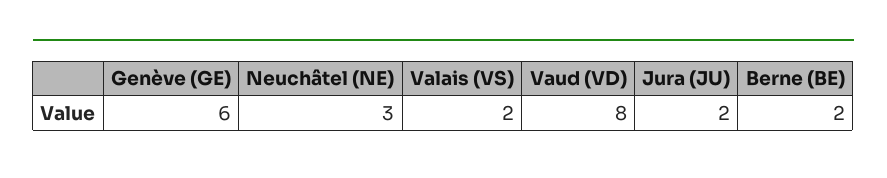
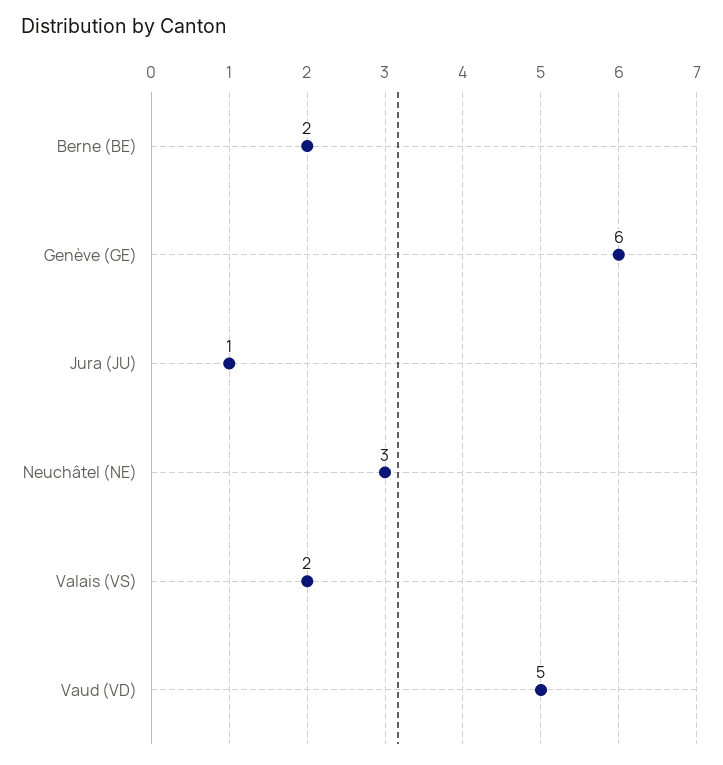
  {
    "Genève (GE)": 6,
    "Neuchâtel (NE)": 3,
    "Valais (VS)": 2,
-   "Vaud (VD)": 8,
+   "Vaud (VD)": 5,
-   "Jura (JU)": 2,
+   "Jura (JU)": 1,
    "Berne (BE)": 2
  }

